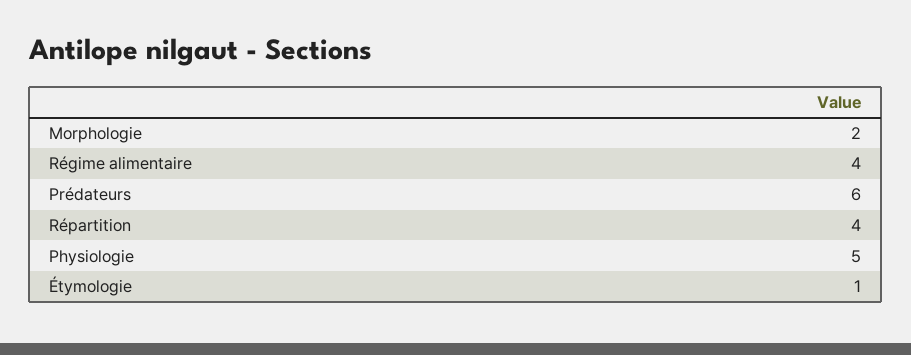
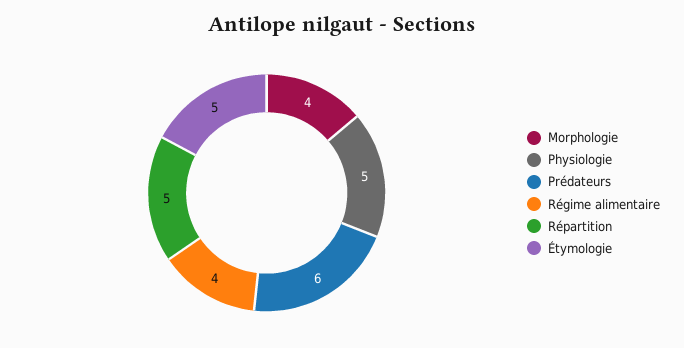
  {
-   "Morphologie": 2,
+   "Morphologie": 4,
    "Régime alimentaire": 4,
    "Prédateurs": 6,
-   "Répartition": 4,
+   "Répartition": 5,
    "Physiologie": 5,
-   "Étymologie": 1
+   "Étymologie": 5
  }

